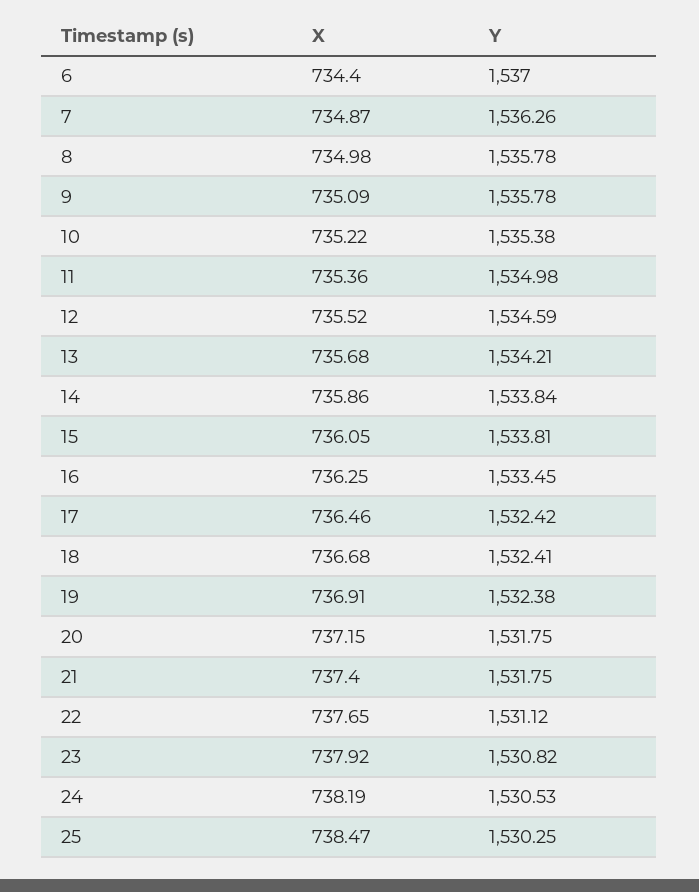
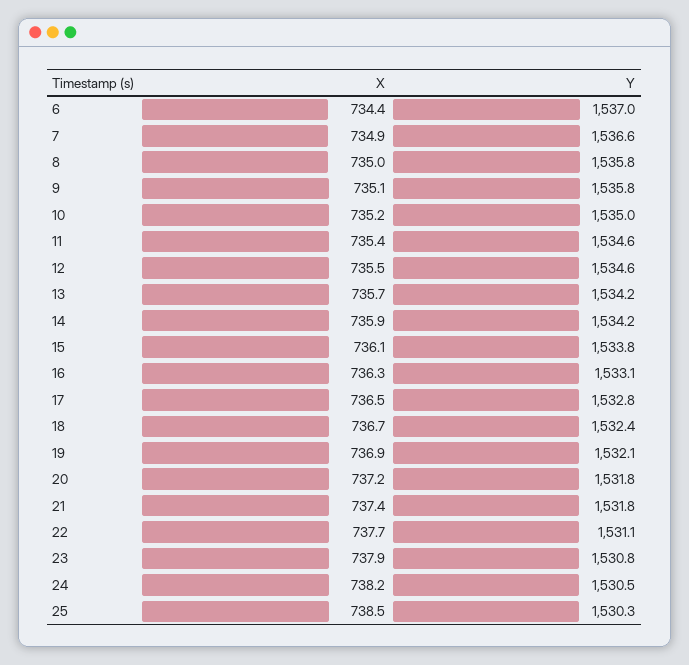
  {
    "X": {
      "6": 734.4,
      "7": 734.87,
      "8": 734.98,
      "9": 735.09,
      "10": 735.22,
      "11": 735.36,
      "12": 735.52,
      "13": 735.68,
      "14": 735.86,
      "15": 736.05,
      "16": 736.25,
      "17": 736.46,
      "18": 736.68,
      "19": 736.91,
      "20": 737.15,
      "21": 737.4,
      "22": 737.65,
      "23": 737.92,
      "24": 738.19,
      "25": 738.47
    },
    "Y": {
      "6": 1537,
-     "7": 1536.26,
+     "7": 1536.6,
      "8": 1535.78,
      "9": 1535.78,
-     "10": 1535.38,
+     "10": 1535,
-     "11": 1534.98,
+     "11": 1534.6,
      "12": 1534.59,
      "13": 1534.21,
-     "14": 1533.84,
+     "14": 1534.2,
      "15": 1533.81,
-     "16": 1533.45,
+     "16": 1533.1,
-     "17": 1532.42,
+     "17": 1532.8,
      "18": 1532.41,
-     "19": 1532.38,
+     "19": 1532.1,
      "20": 1531.75,
      "21": 1531.75,
      "22": 1531.12,
      "23": 1530.82,
      "24": 1530.53,
      "25": 1530.25
    }
  }

